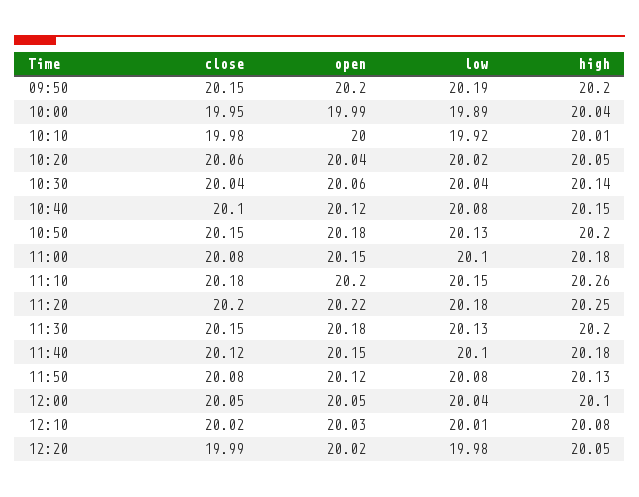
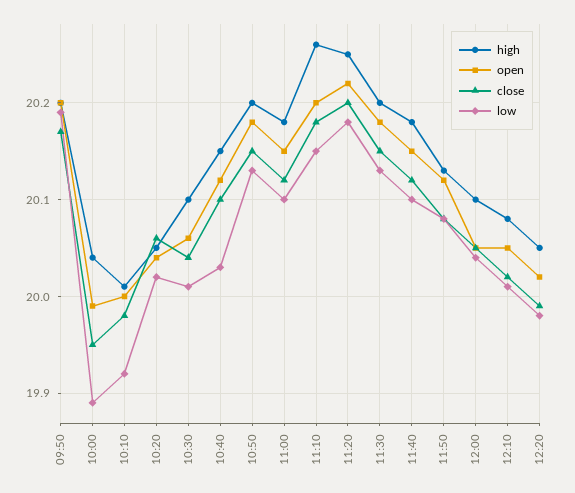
  {
    "close": {
-     "09:50": 20.15,
+     "09:50": 20.17,
      "10:00": 19.95,
      "10:10": 19.98,
      "10:20": 20.06,
      "10:30": 20.04,
      "10:40": 20.1,
      "10:50": 20.15,
-     "11:00": 20.08,
+     "11:00": 20.12,
      "11:10": 20.18,
      "11:20": 20.2,
      "11:30": 20.15,
      "11:40": 20.12,
      "11:50": 20.08,
      "12:00": 20.05,
      "12:10": 20.02,
      "12:20": 19.99
    },
    "open": {
      "09:50": 20.2,
      "10:00": 19.99,
      "10:10": 20,
      "10:20": 20.04,
      "10:30": 20.06,
      "10:40": 20.12,
      "10:50": 20.18,
      "11:00": 20.15,
      "11:10": 20.2,
      "11:20": 20.22,
      "11:30": 20.18,
      "11:40": 20.15,
      "11:50": 20.12,
      "12:00": 20.05,
-     "12:10": 20.03,
+     "12:10": 20.05,
      "12:20": 20.02
    },
    "low": {
      "09:50": 20.19,
      "10:00": 19.89,
      "10:10": 19.92,
      "10:20": 20.02,
-     "10:30": 20.04,
+     "10:30": 20.01,
-     "10:40": 20.08,
+     "10:40": 20.03,
      "10:50": 20.13,
      "11:00": 20.1,
      "11:10": 20.15,
      "11:20": 20.18,
      "11:30": 20.13,
      "11:40": 20.1,
      "11:50": 20.08,
      "12:00": 20.04,
      "12:10": 20.01,
      "12:20": 19.98
    },
    "high": {
      "09:50": 20.2,
      "10:00": 20.04,
      "10:10": 20.01,
      "10:20": 20.05,
-     "10:30": 20.14,
+     "10:30": 20.1,
      "10:40": 20.15,
      "10:50": 20.2,
      "11:00": 20.18,
      "11:10": 20.26,
      "11:20": 20.25,
      "11:30": 20.2,
      "11:40": 20.18,
      "11:50": 20.13,
      "12:00": 20.1,
      "12:10": 20.08,
      "12:20": 20.05
    }
  }

